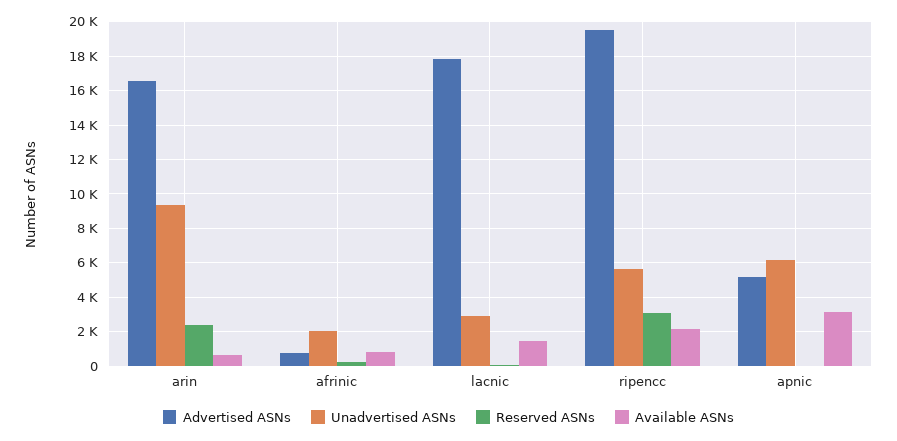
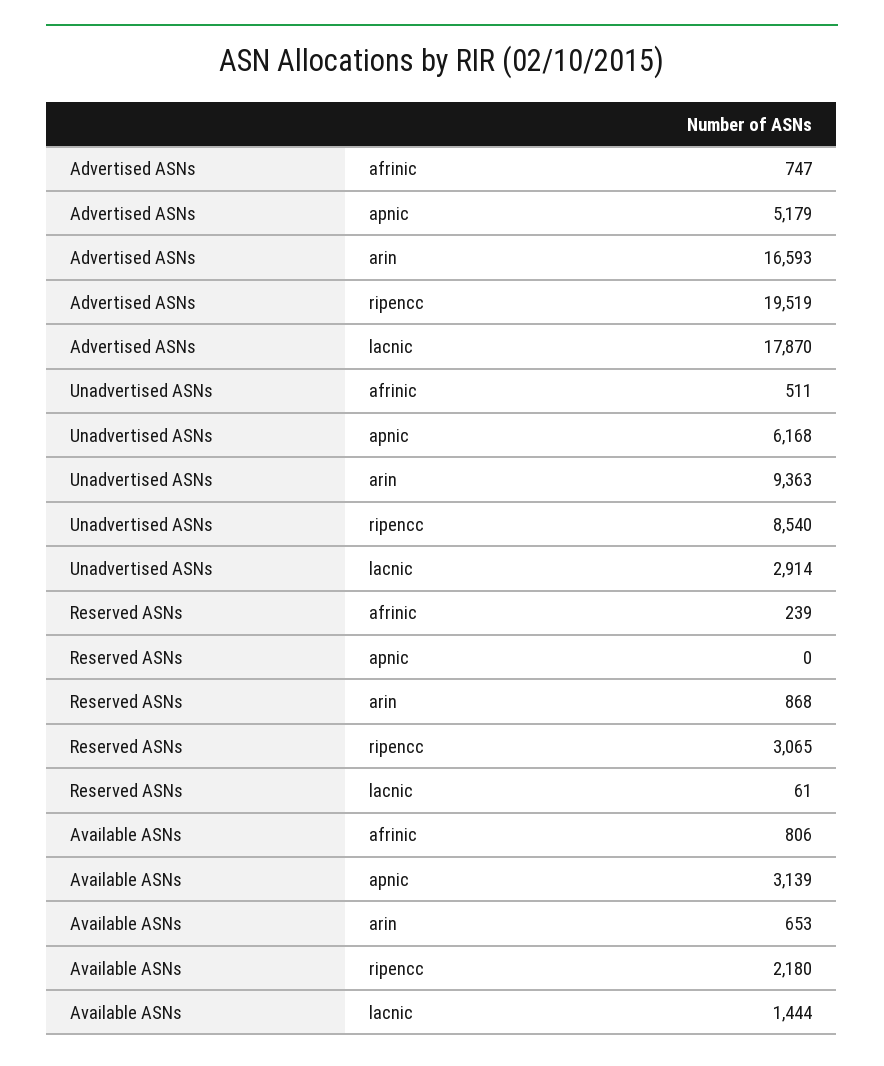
  {
    "Advertised ASNs": {
      "arin": 16593,
      "afrinic": 747,
      "lacnic": 17870,
      "ripencc": 19519,
      "apnic": 5179
    },
    "Unadvertised ASNs": {
      "arin": 9363,
-     "afrinic": 2000,
+     "afrinic": 511,
      "lacnic": 2914,
-     "ripencc": 5500,
+     "ripencc": 8540,
      "apnic": 6168
    },
    "Reserved ASNs": {
-     "arin": 2500,
+     "arin": 868,
      "afrinic": 239,
      "lacnic": 61,
      "ripencc": 3065,
      "apnic": 0
    },
    "Available ASNs": {
      "arin": 653,
      "afrinic": 806,
      "lacnic": 1444,
      "ripencc": 2180,
      "apnic": 3139
    }
  }

